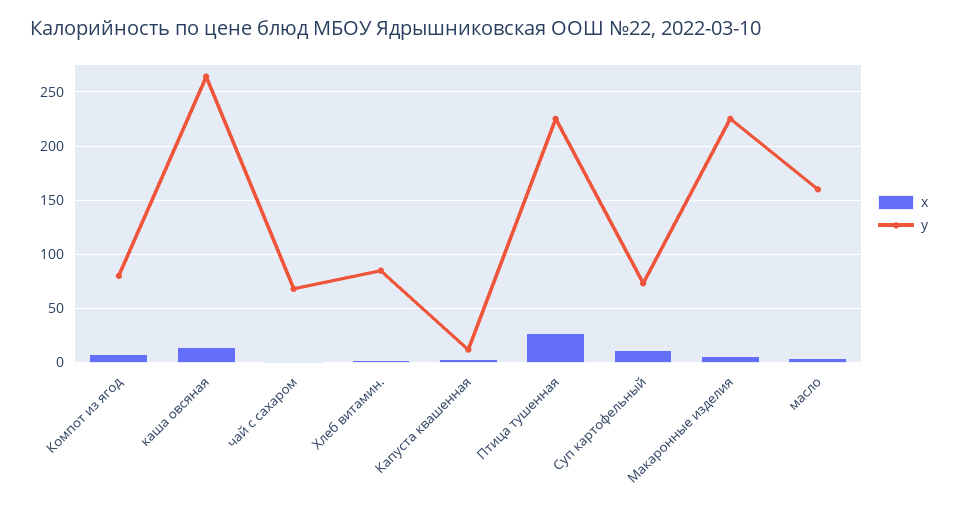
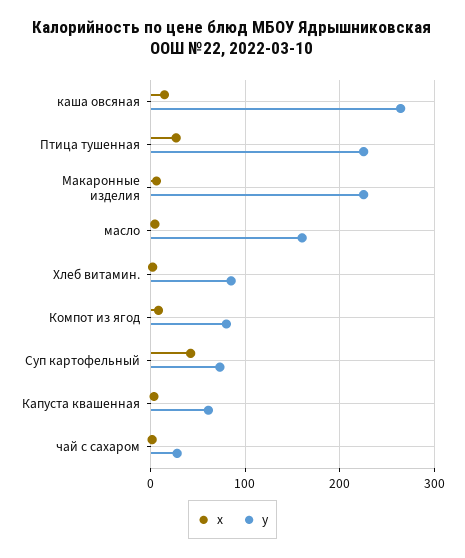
  {
    "x": {
      "Компот из ягод": 10,
      "каша овсяная": 10,
      "чай с сахаром": 0,
      "Хлеб витамин.": 0,
      "Капуста квашенная": 0,
      "Птица тушенная": 30,
-     "Суп картофельный": 10,
+     "Суп картофельный": 40,
      "Макаронные изделия": 10,
      "масло": 0
    },
    "y": {
      "Компот из ягод": 80,
      "каша овсяная": 260,
-     "чай с сахаром": 70,
+     "чай с сахаром": 30,
      "Хлеб витамин.": 90,
-     "Капуста квашенная": 10,
+     "Капуста квашенная": 60,
      "Птица тушенная": 230,
      "Суп картофельный": 70,
      "Макаронные изделия": 230,
      "масло": 160
    }
  }

